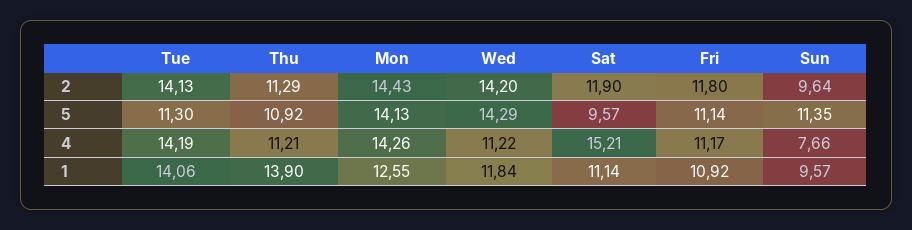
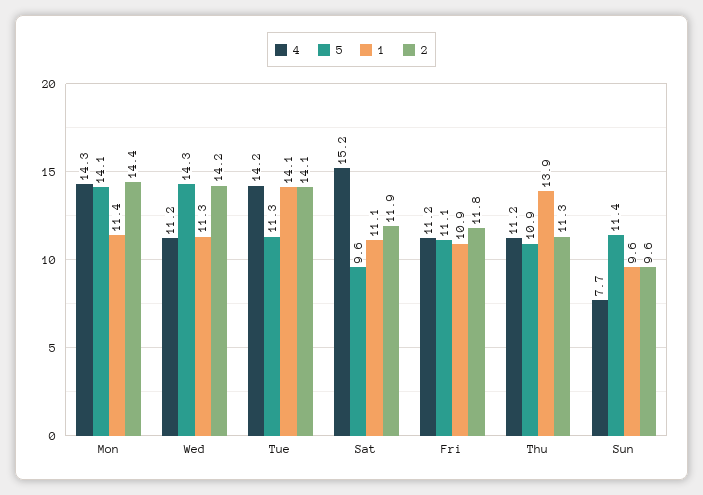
  {
    "2": {
      "Tue": 14.13,
      "Thu": 11.29,
      "Mon": 14.43,
      "Wed": 14.2,
      "Sat": 11.9,
      "Fri": 11.8,
      "Sun": 9.64
    },
    "5": {
      "Tue": 11.3,
      "Thu": 10.92,
      "Mon": 14.13,
      "Wed": 14.29,
      "Sat": 9.57,
      "Fri": 11.14,
      "Sun": 11.35
    },
    "4": {
      "Tue": 14.19,
      "Thu": 11.21,
      "Mon": 14.26,
      "Wed": 11.22,
      "Sat": 15.21,
      "Fri": 11.17,
      "Sun": 7.66
    },
    "1": {
      "Tue": 14.06,
      "Thu": 13.9,
-     "Mon": 12.55,
+     "Mon": 11.4,
-     "Wed": 11.84,
+     "Wed": 11.3,
      "Sat": 11.14,
      "Fri": 10.92,
      "Sun": 9.57
    }
  }

